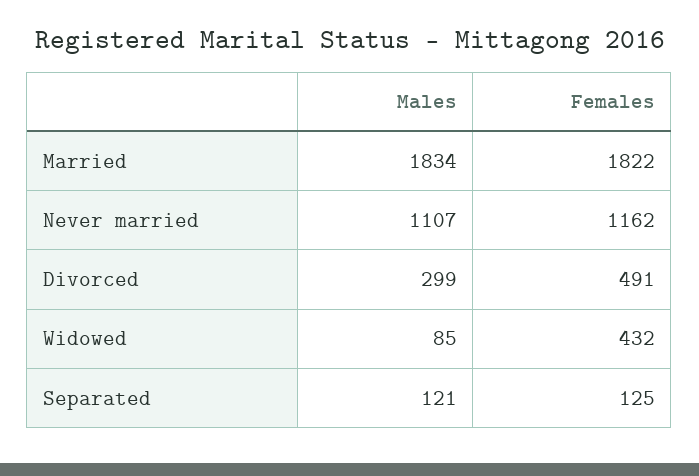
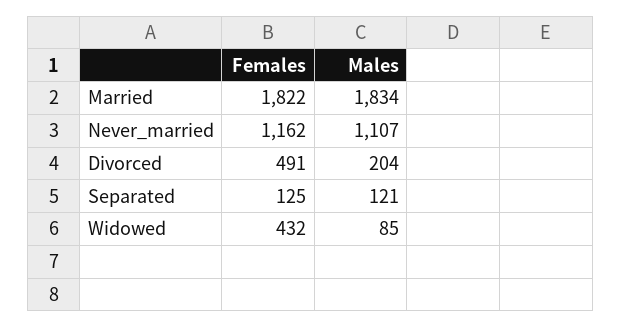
  {
    "Males": {
      "Married": 1834,
      "Never married": 1107,
-     "Divorced": 299,
+     "Divorced": 204,
      "Widowed": 85,
      "Separated": 121
    },
    "Females": {
      "Married": 1822,
      "Never married": 1162,
      "Divorced": 491,
      "Widowed": 432,
      "Separated": 125
    }
  }

